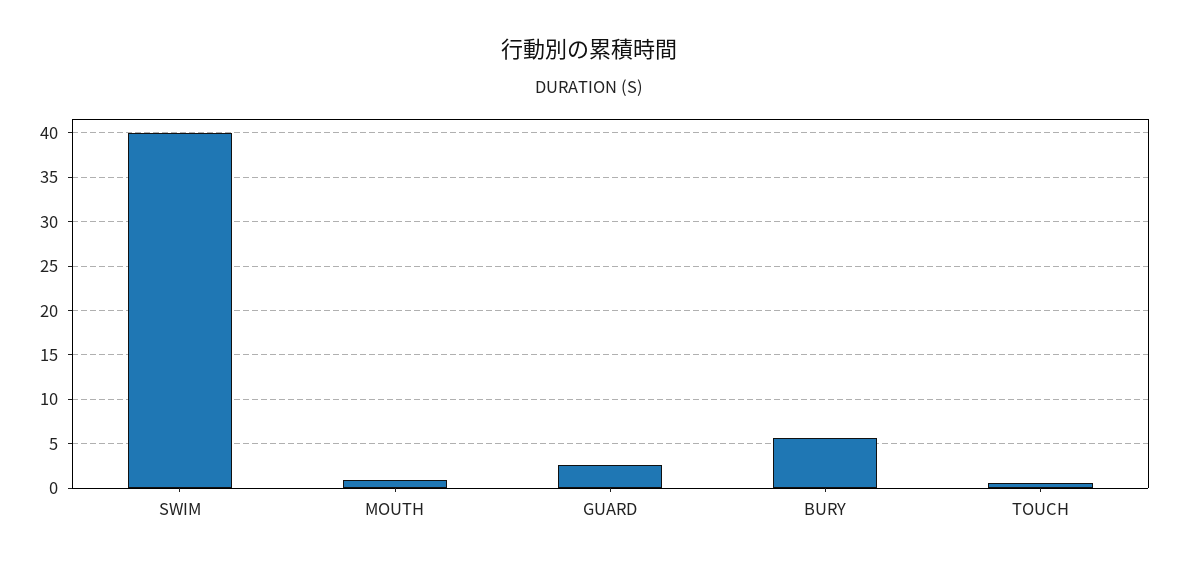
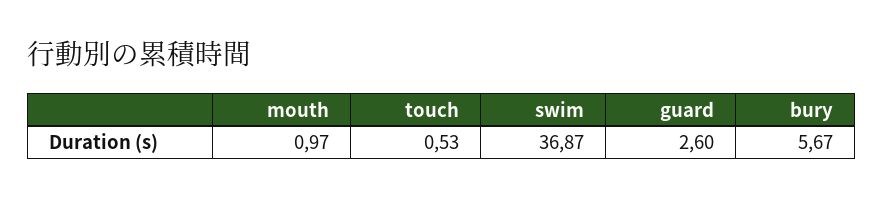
  {
-   "SWIM": 40,
+   "SWIM": 36.87,
    "MOUTH": 0.97,
    "GUARD": 2.6,
    "BURY": 5.67,
    "TOUCH": 0.53
  }

